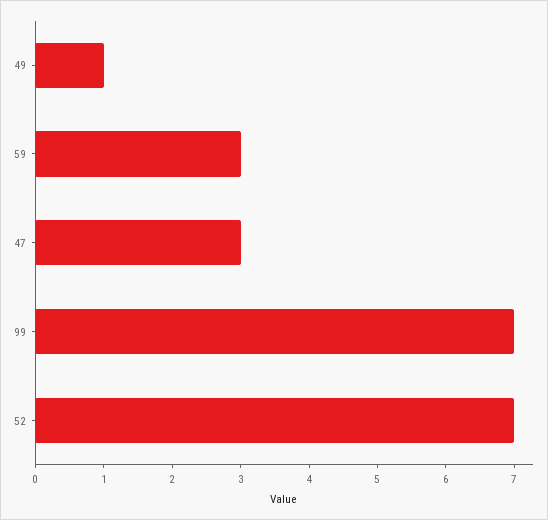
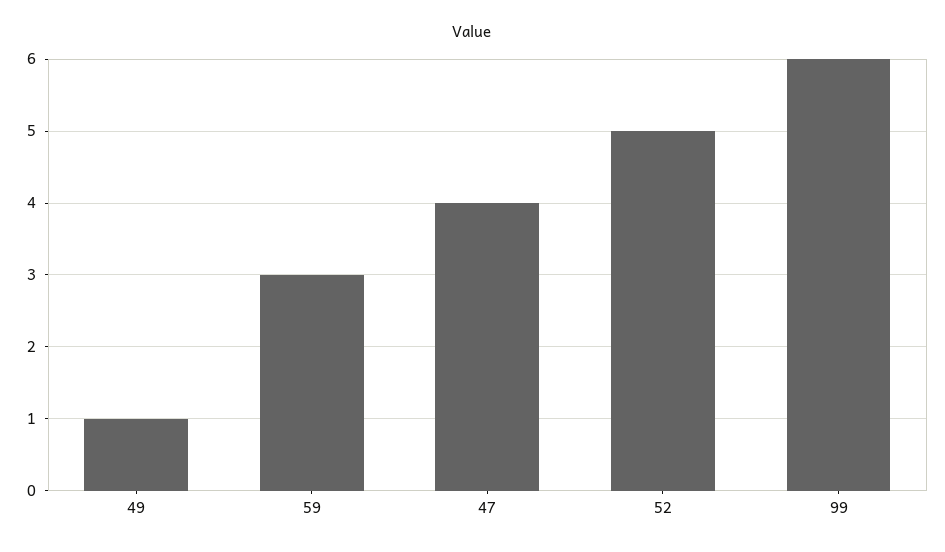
  {
    "49": 1,
    "59": 3,
-   "47": 3,
+   "47": 4,
-   "99": 7,
+   "99": 6,
-   "52": 7
+   "52": 5
  }

